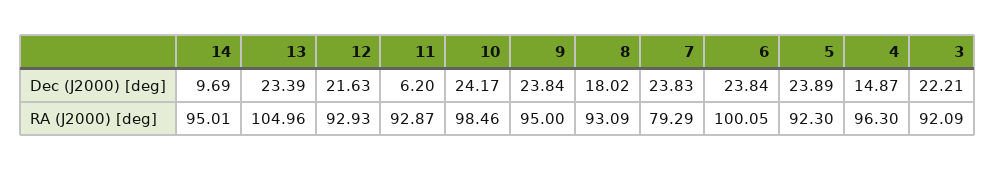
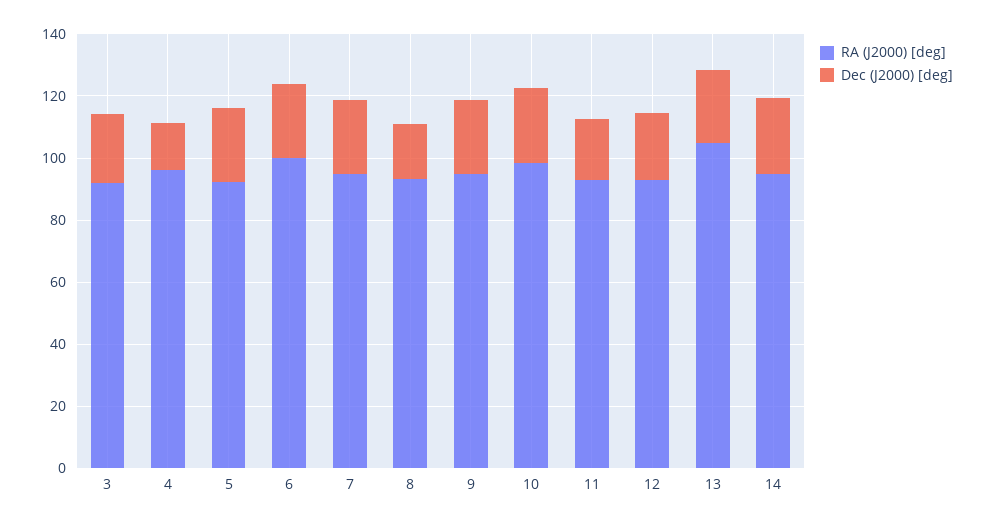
  {
    "Dec (J2000) [deg]": {
-     "14": 9.69,
+     "14": 25,
      "13": 23.39,
      "12": 21.63,
-     "11": 6.2,
+     "11": 20,
      "10": 24.17,
      "9": 23.84,
      "8": 18.02,
      "7": 23.83,
      "6": 23.84,
      "5": 23.89,
      "4": 14.87,
      "3": 22.21
    },
    "RA (J2000) [deg]": {
      "14": 95.01,
      "13": 104.96,
      "12": 92.93,
      "11": 92.87,
      "10": 98.46,
      "9": 95,
      "8": 93.09,
-     "7": 79.29,
+     "7": 95,
      "6": 100.05,
      "5": 92.3,
      "4": 96.3,
      "3": 92.09
    }
  }

